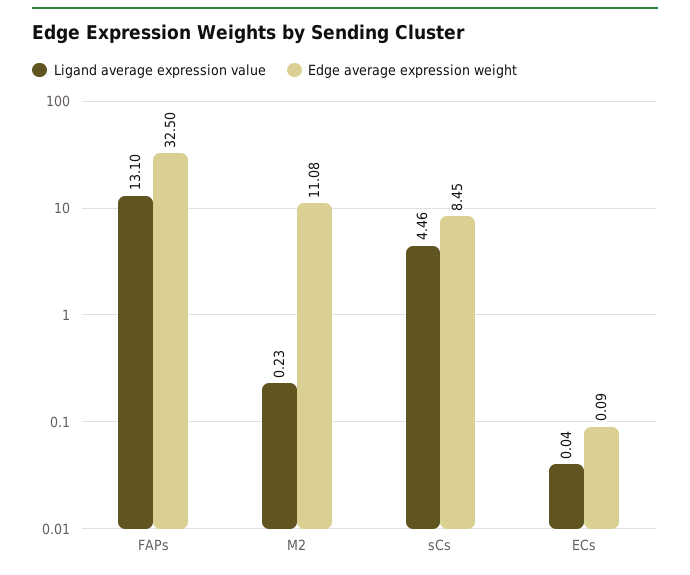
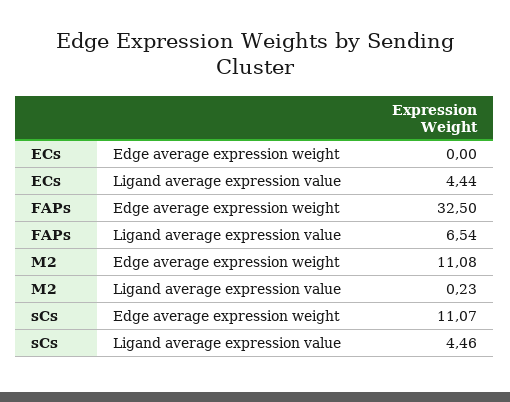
  {
    "Ligand average expression value": {
-     "FAPs": 13.1,
+     "FAPs": 6.54,
      "M2": 0.23,
      "sCs": 4.46,
-     "ECs": 0.04
+     "ECs": 4.44
    },
    "Edge average expression weight": {
      "FAPs": 32.5,
      "M2": 11.08,
-     "sCs": 8.45,
+     "sCs": 11.07,
-     "ECs": 0.09
+     "ECs": 0
    }
  }

